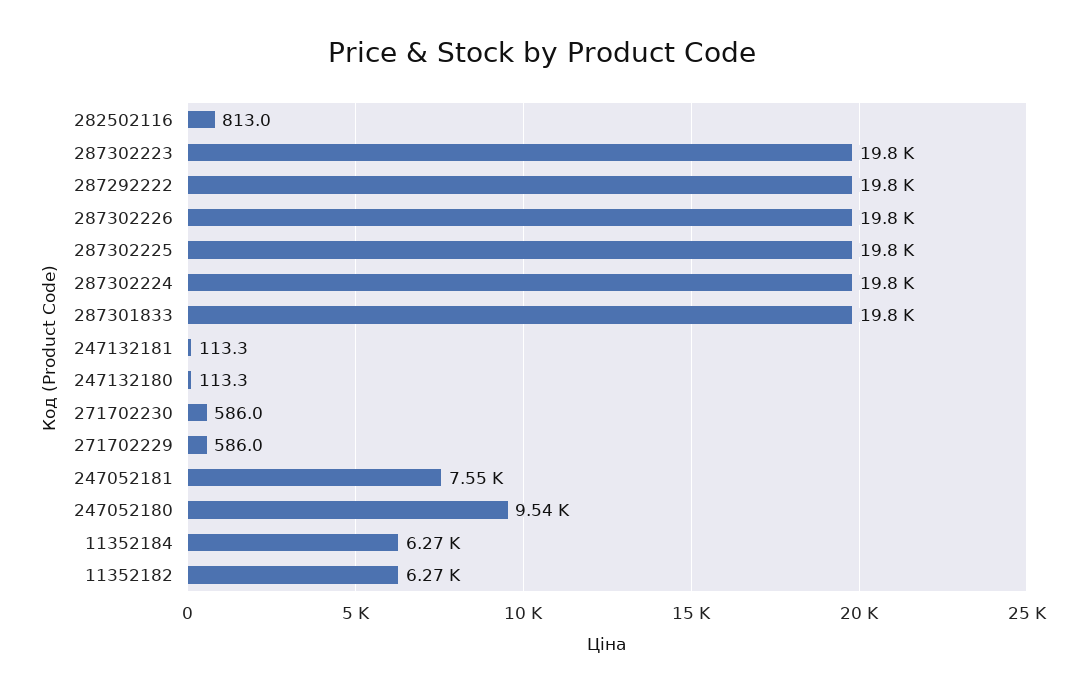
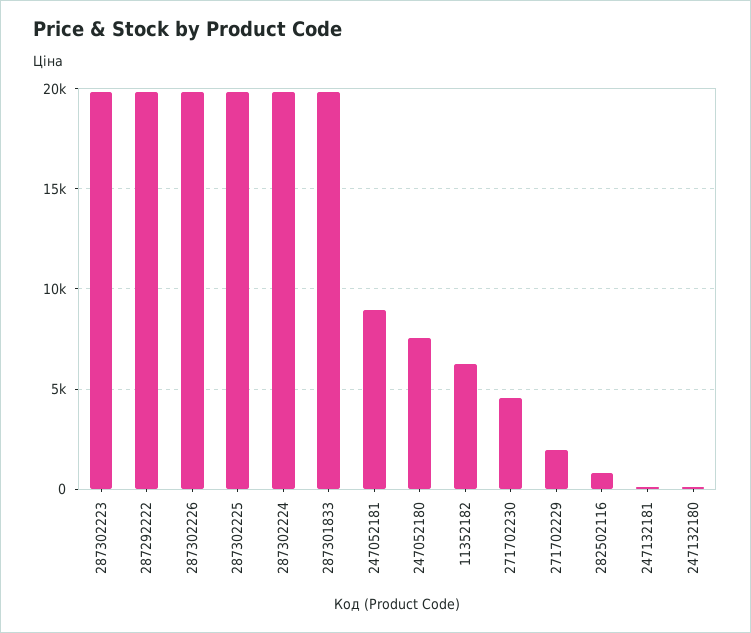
  {
    "282502116": 813,
    "287302223": 19800,
    "287292222": 19800,
    "287302226": 19800,
    "287302225": 19800,
    "287302224": 19800,
    "287301833": 19800,
    "247132181": 113.3,
    "247132180": 113.3,
-   "271702230": 586,
+   "271702230": 4500,
-   "271702229": 586,
+   "271702229": 2000,
-   "247052181": 7550,
+   "247052181": 9000,
-   "247052180": 9540,
+   "247052180": 7500,
-   "11352184": 6270,
    "11352182": 6270
  }

